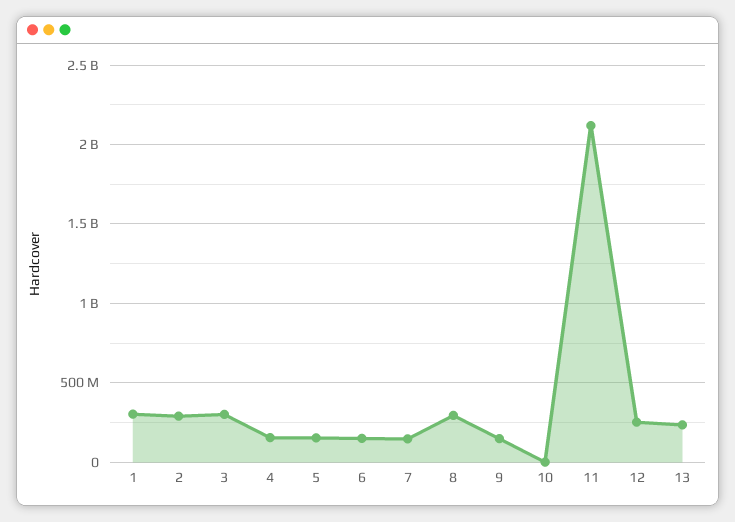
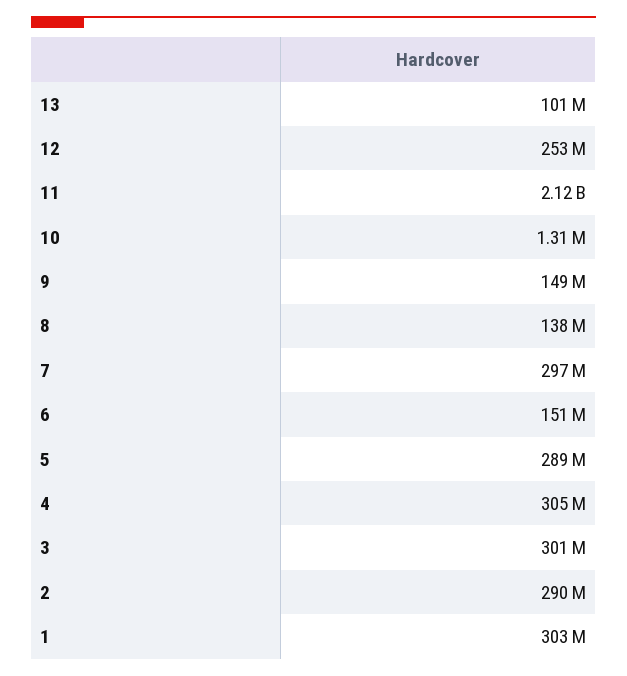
  {
    "1": 303000000,
    "2": 290000000,
    "3": 301000000,
-   "4": 150000000,
+   "4": 305000000,
-   "5": 150000000,
+   "5": 289000000,
    "6": 151000000,
-   "7": 150000000,
+   "7": 297000000,
-   "8": 300000000,
+   "8": 138000000,
    "9": 149000000,
    "10": 1310000,
    "11": 2120000000,
    "12": 253000000,
-   "13": 250000000
+   "13": 101000000
  }

